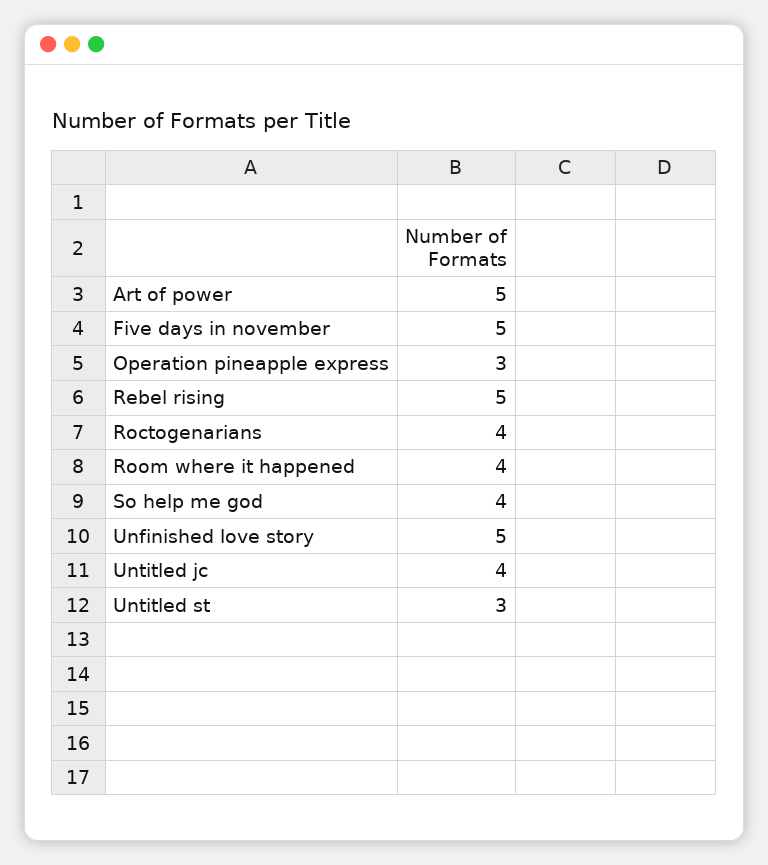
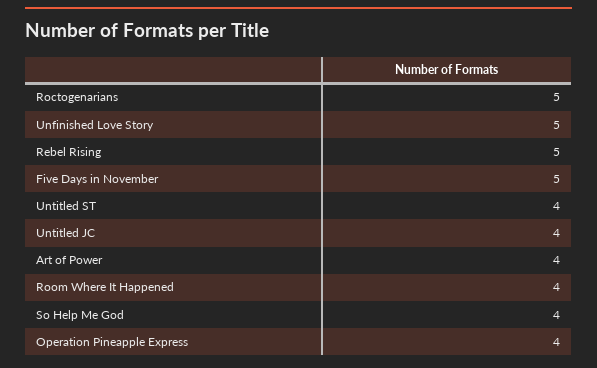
  {
-   "Art of power": 5,
+   "Art of power": 4,
    "Five days in november": 5,
-   "Operation pineapple express": 3,
+   "Operation pineapple express": 4,
    "Rebel rising": 5,
-   "Roctogenarians": 4,
+   "Roctogenarians": 5,
    "Room where it happened": 4,
    "So help me god": 4,
    "Unfinished love story": 5,
    "Untitled jc": 4,
-   "Untitled st": 3
+   "Untitled st": 4
  }

